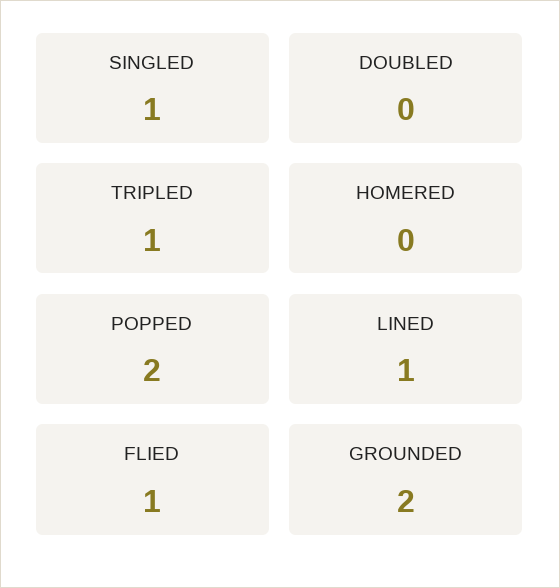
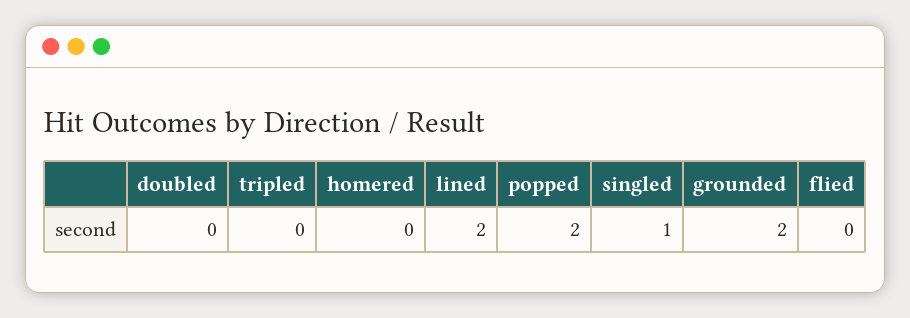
  {
    "SINGLED": 1,
    "DOUBLED": 0,
-   "TRIPLED": 1,
+   "TRIPLED": 0,
    "HOMERED": 0,
    "POPPED": 2,
-   "LINED": 1,
+   "LINED": 2,
-   "FLIED": 1,
+   "FLIED": 0,
    "GROUNDED": 2
  }

